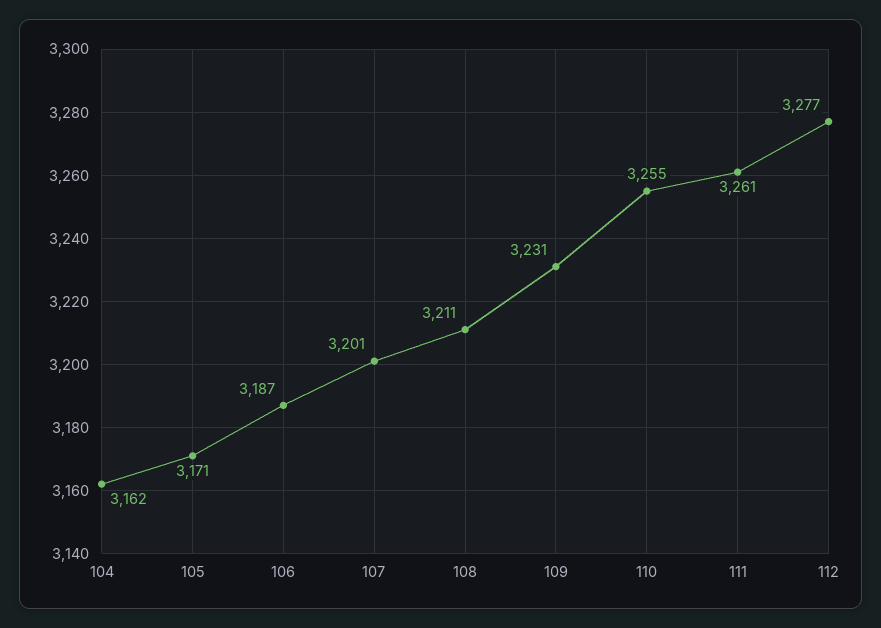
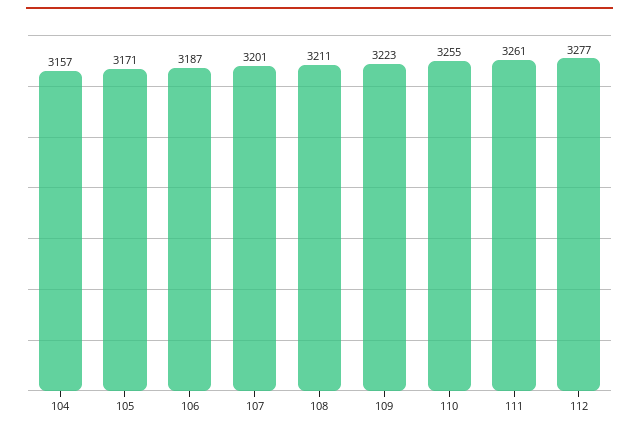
  {
-   "104": 3162,
+   "104": 3157,
    "105": 3171,
    "106": 3187,
    "107": 3201,
    "108": 3211,
-   "109": 3231,
+   "109": 3223,
    "110": 3255,
    "111": 3261,
    "112": 3277
  }

